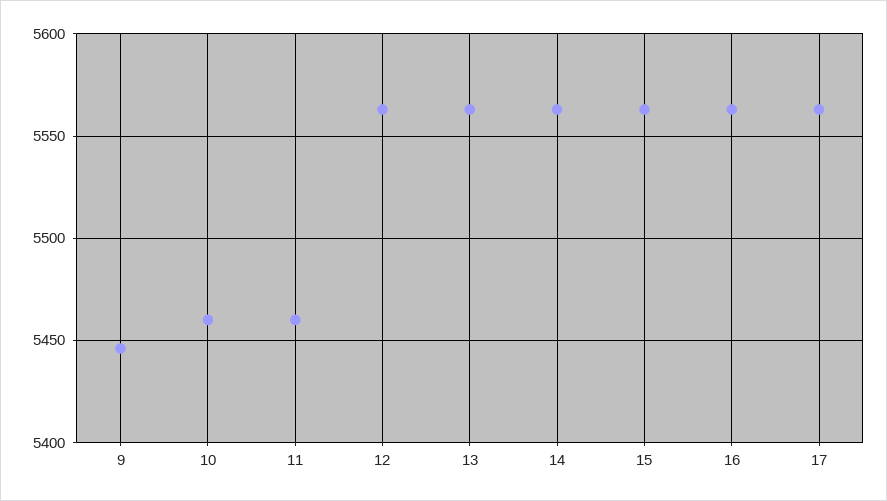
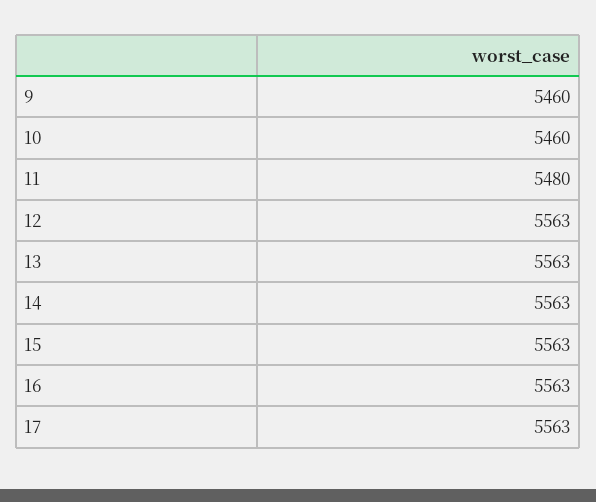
  {
-   "9": 5445,
+   "9": 5460,
    "10": 5460,
-   "11": 5460,
+   "11": 5480,
    "12": 5563,
    "13": 5563,
    "14": 5563,
    "15": 5563,
    "16": 5563,
    "17": 5563
  }

